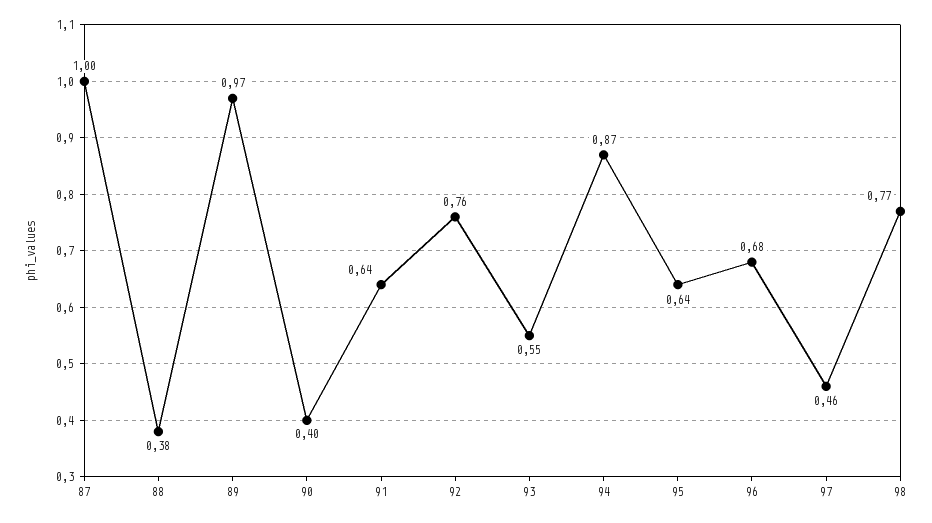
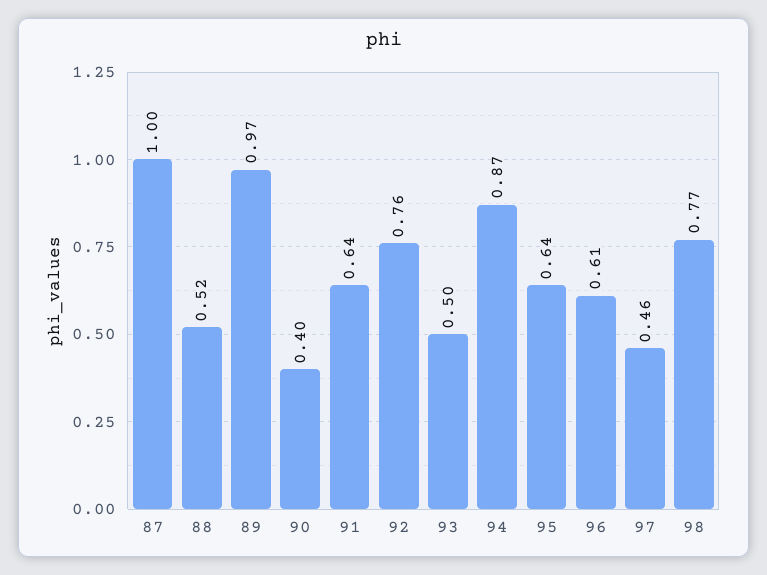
  {
    "87": 1,
-   "88": 0.38,
+   "88": 0.52,
    "89": 0.97,
    "90": 0.4,
    "91": 0.64,
    "92": 0.76,
-   "93": 0.55,
+   "93": 0.5,
    "94": 0.87,
    "95": 0.64,
-   "96": 0.68,
+   "96": 0.61,
    "97": 0.46,
    "98": 0.77
  }

